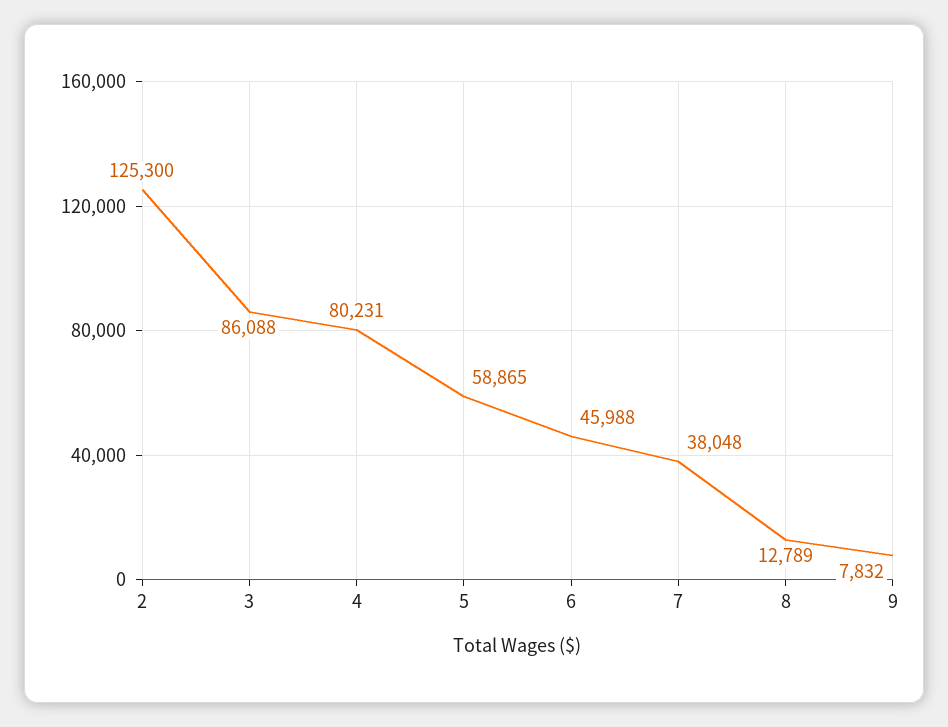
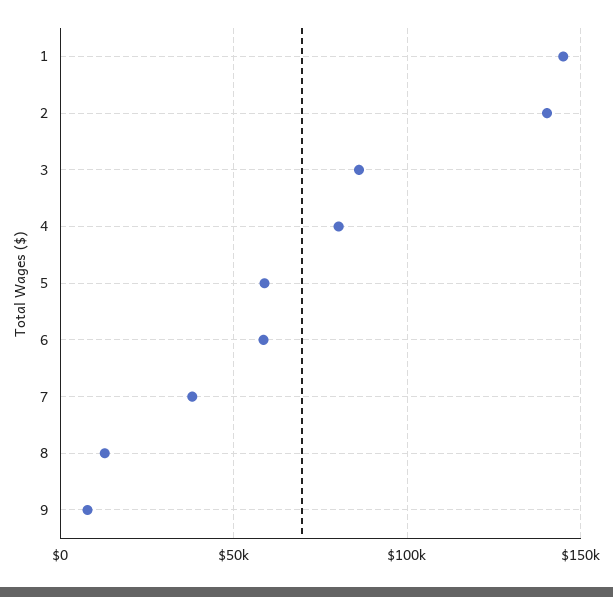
  {
-   "2": 125300,
+   "2": 140000,
    "3": 86088,
    "4": 80231,
    "5": 58865,
-   "6": 45988,
+   "6": 60000,
    "7": 38048,
    "8": 12789,
-   "9": 7832
+   "9": 7832,
+   "1": 145000
  }

